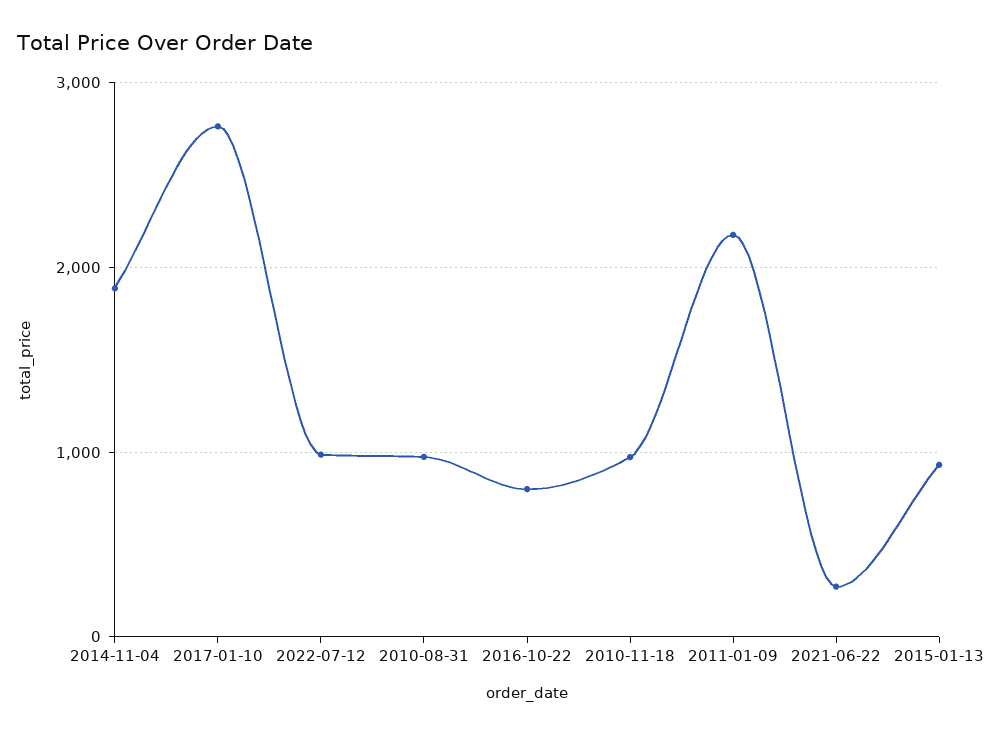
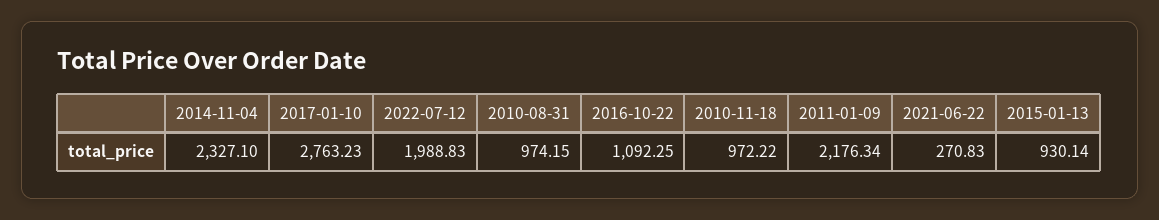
  {
-   "2014-11-04": 1900,
+   "2014-11-04": 2327.1,
    "2017-01-10": 2763.23,
-   "2022-07-12": 1000,
+   "2022-07-12": 1988.83,
    "2010-08-31": 974.15,
-   "2016-10-22": 800,
+   "2016-10-22": 1092.25,
    "2010-11-18": 972.22,
    "2011-01-09": 2176.34,
    "2021-06-22": 270.83,
    "2015-01-13": 930.14
  }

